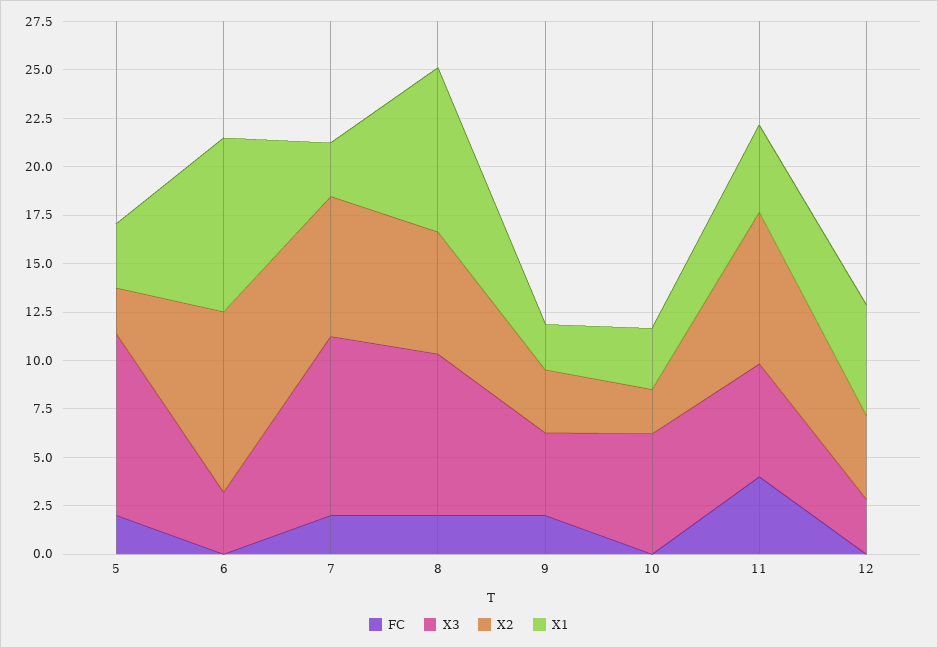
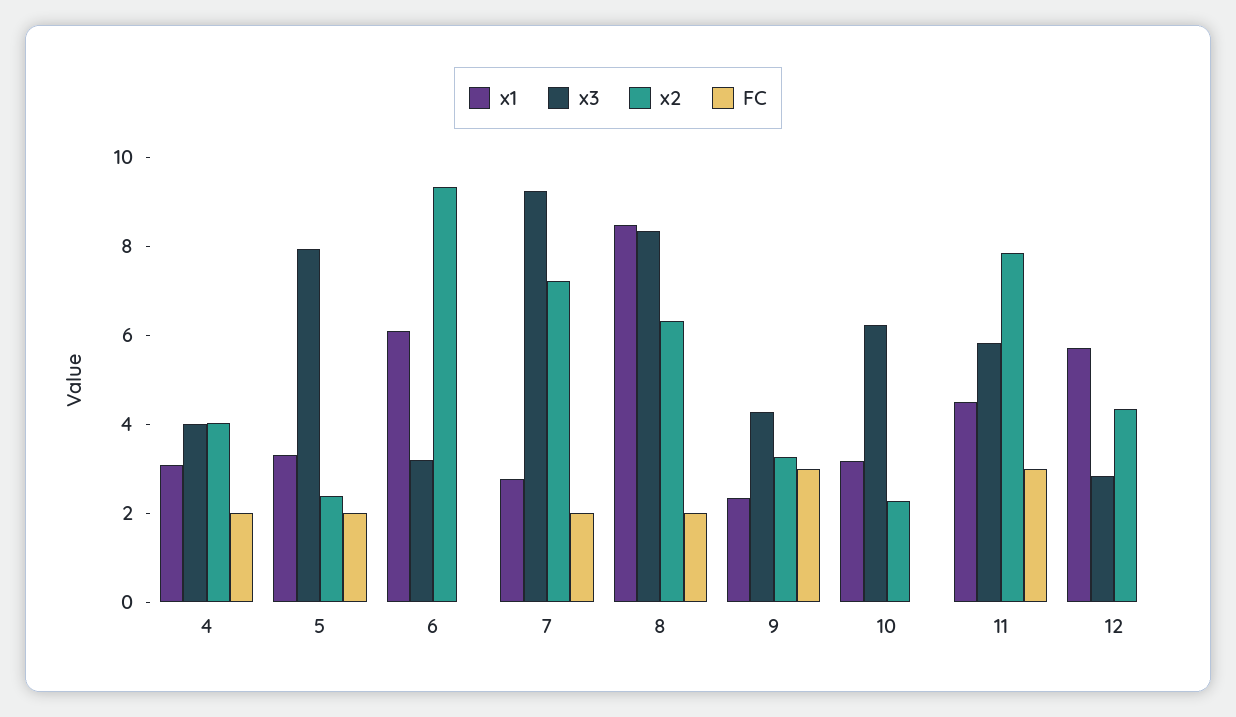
  {
    "FC": {
      "5": 2,
      "6": 0,
      "7": 2,
      "8": 2,
-     "9": 2,
+     "9": 3,
      "10": 0,
-     "11": 4,
+     "11": 3,
-     "12": 0
+     "12": 0,
+     "4": 2
    },
    "X3": {
-     "5": 9.5,
+     "5": 8,
      "6": 3,
      "7": 9,
      "8": 8.5,
      "9": 4.5,
      "10": 6,
      "11": 6,
-     "12": 3
+     "12": 3,
+     "4": 4
    },
    "X2": {
      "5": 2.5,
      "6": 9.5,
      "7": 7,
      "8": 6.5,
      "9": 3.5,
      "10": 2.5,
      "11": 8,
-     "12": 4.5
+     "12": 4.5,
+     "4": 4
    },
    "X1": {
      "5": 3.5,
-     "6": 9,
+     "6": 6,
      "7": 3,
      "8": 8.5,
      "9": 2.5,
      "10": 3,
      "11": 4.5,
-     "12": 5.5
+     "12": 5.5,
+     "4": 3
    }
  }

